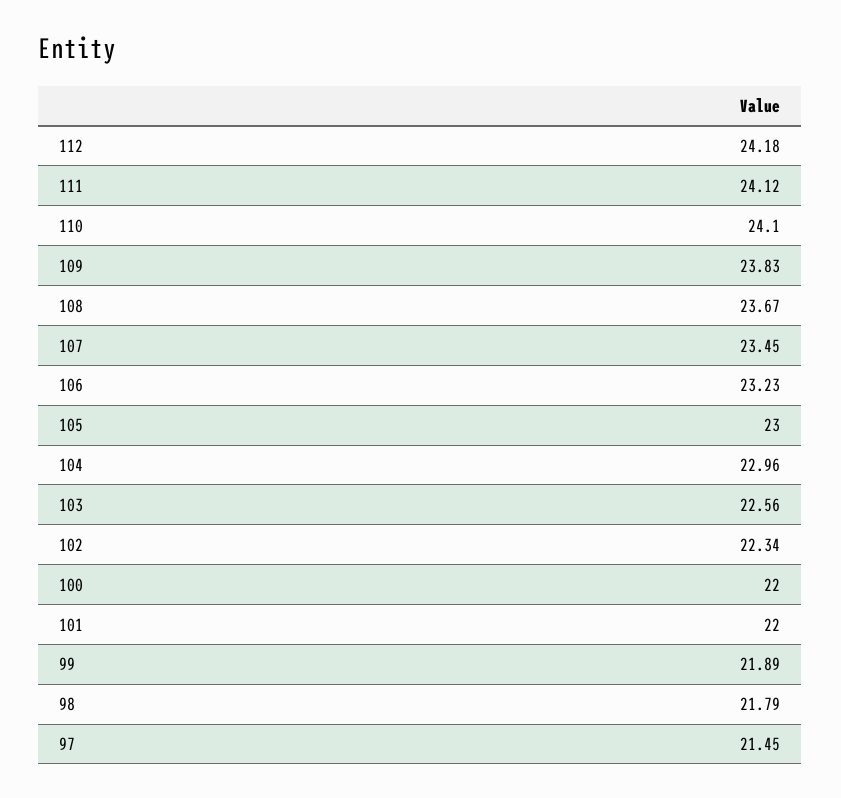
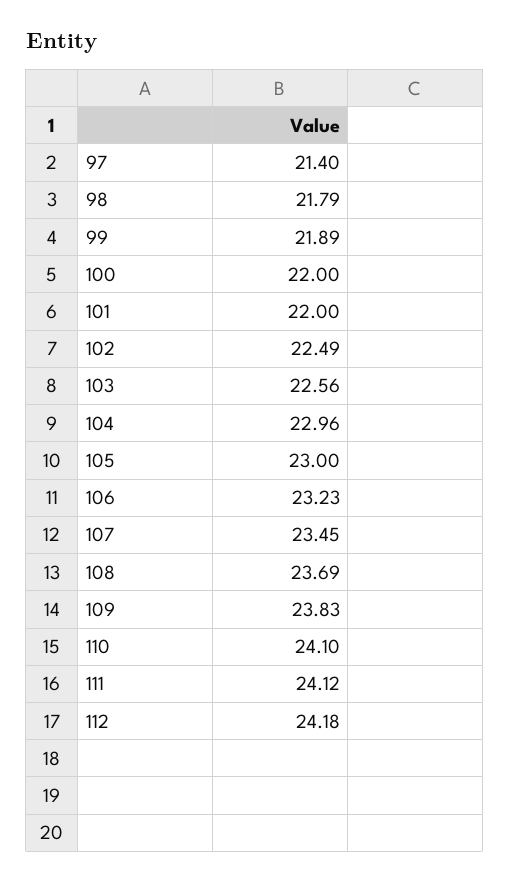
  {
    "112": 24.18,
    "111": 24.12,
    "110": 24.1,
    "109": 23.83,
-   "108": 23.67,
+   "108": 23.69,
    "107": 23.45,
    "106": 23.23,
    "105": 23,
    "104": 22.96,
    "103": 22.56,
-   "102": 22.34,
+   "102": 22.49,
    "100": 22,
    "101": 22,
    "99": 21.89,
    "98": 21.79,
-   "97": 21.45
+   "97": 21.4
  }

